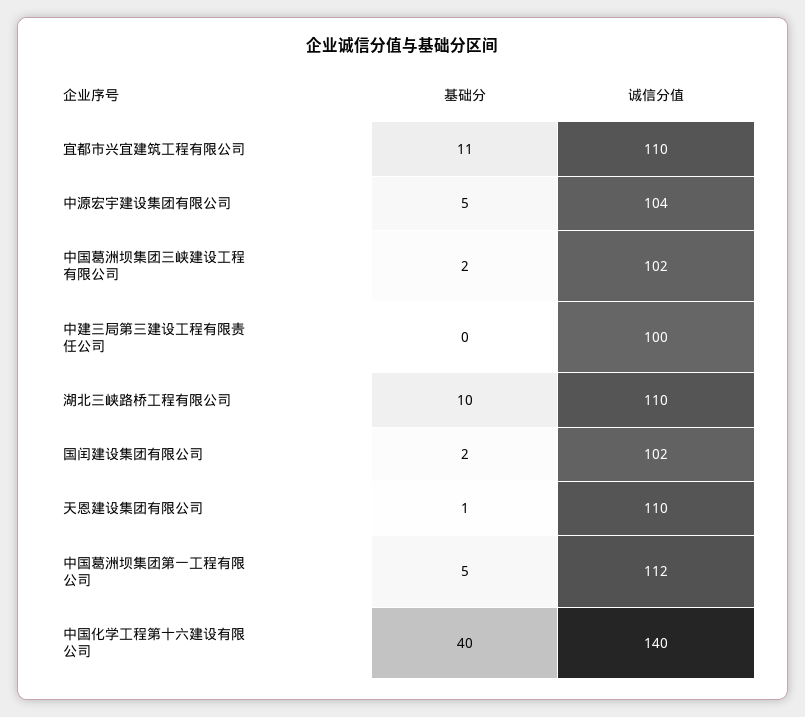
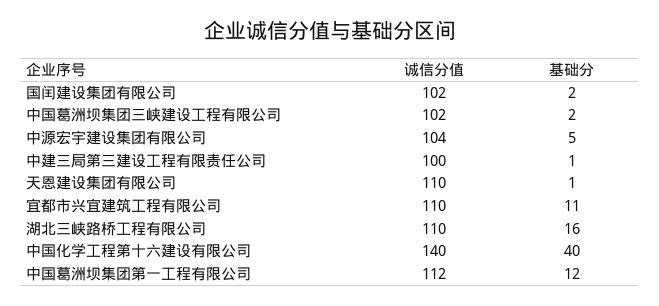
  {
    "基础分": {
      "宜都市兴宜建筑工程有限公司": 11,
      "中源宏宇建设集团有限公司": 5,
      "中国葛洲坝集团三峡建设工程有限公司": 2,
-     "中建三局第三建设工程有限责任公司": 0,
+     "中建三局第三建设工程有限责任公司": 1,
-     "湖北三峡路桥工程有限公司": 10,
+     "湖北三峡路桥工程有限公司": 16,
      "国闰建设集团有限公司": 2,
      "天恩建设集团有限公司": 1,
-     "中国葛洲坝集团第一工程有限公司": 5,
+     "中国葛洲坝集团第一工程有限公司": 12,
      "中国化学工程第十六建设有限公司": 40
    },
    "诚信分值": {
      "宜都市兴宜建筑工程有限公司": 110,
      "中源宏宇建设集团有限公司": 104,
      "中国葛洲坝集团三峡建设工程有限公司": 102,
      "中建三局第三建设工程有限责任公司": 100,
      "湖北三峡路桥工程有限公司": 110,
      "国闰建设集团有限公司": 102,
      "天恩建设集团有限公司": 110,
      "中国葛洲坝集团第一工程有限公司": 112,
      "中国化学工程第十六建设有限公司": 140
    }
  }

